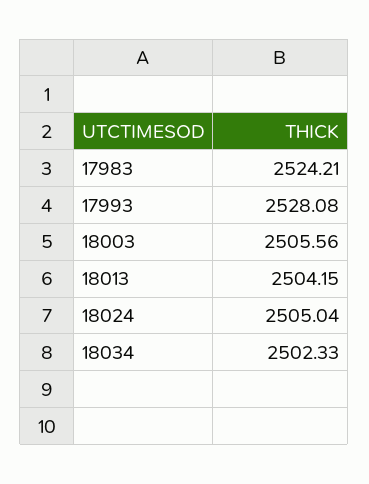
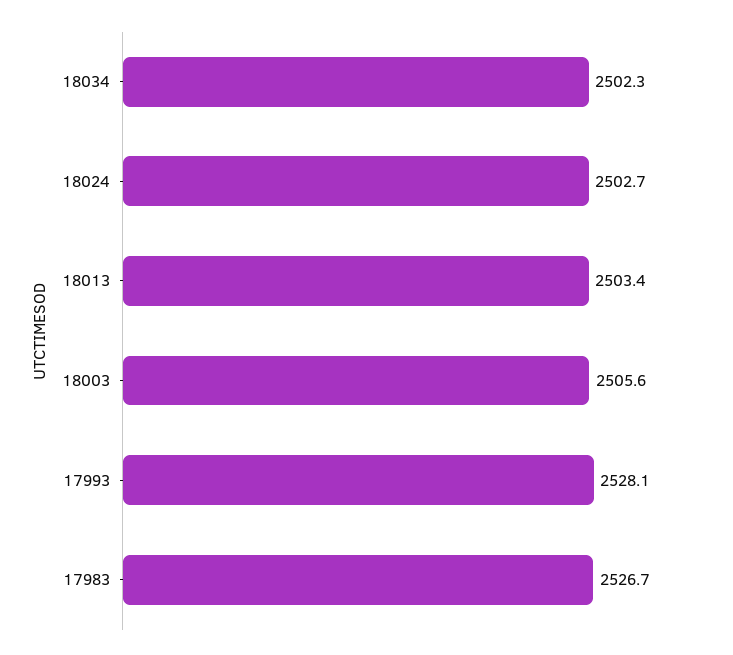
  {
-   "17983": 2524.21,
+   "17983": 2526.7,
    "17993": 2528.08,
    "18003": 2505.56,
-   "18013": 2504.15,
+   "18013": 2503.4,
-   "18024": 2505.04,
+   "18024": 2502.7,
    "18034": 2502.33
  }

